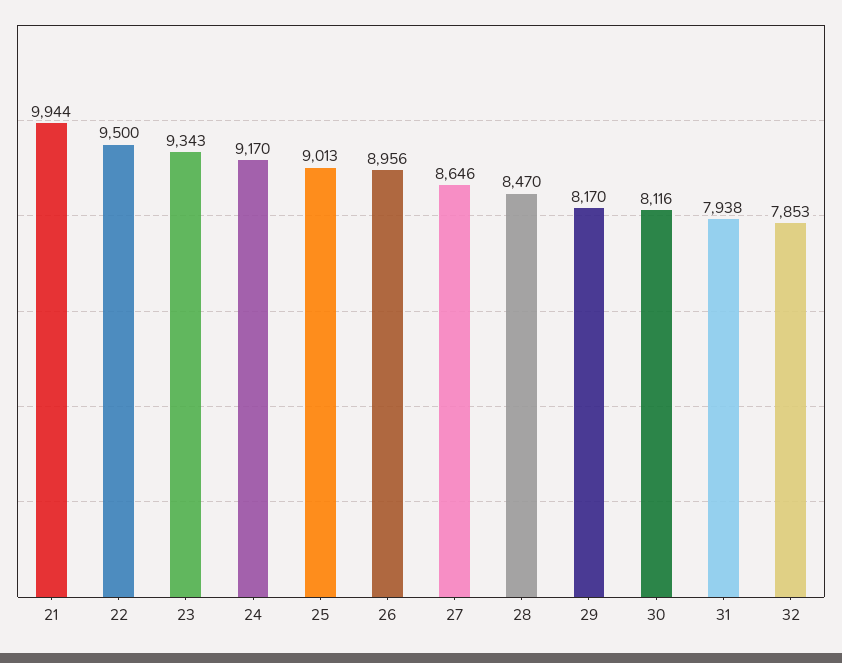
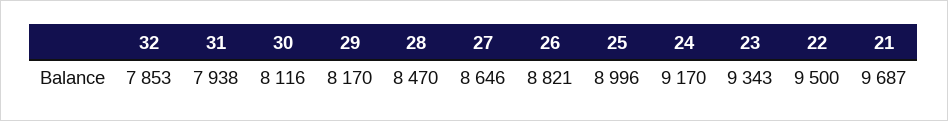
  {
-   "21": 9944,
+   "21": 9687,
    "22": 9500,
    "23": 9343,
    "24": 9170,
-   "25": 9013,
+   "25": 8996,
-   "26": 8956,
+   "26": 8821,
    "27": 8646,
    "28": 8470,
    "29": 8170,
    "30": 8116,
    "31": 7938,
    "32": 7853
  }

